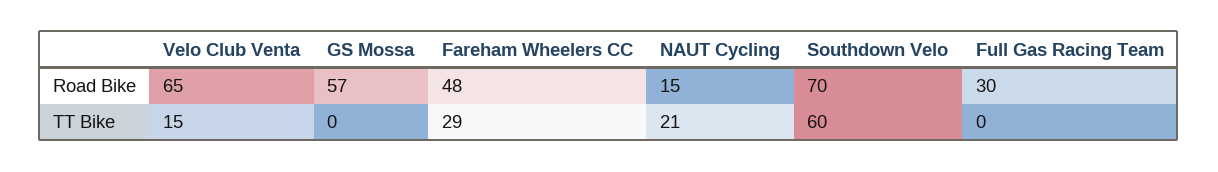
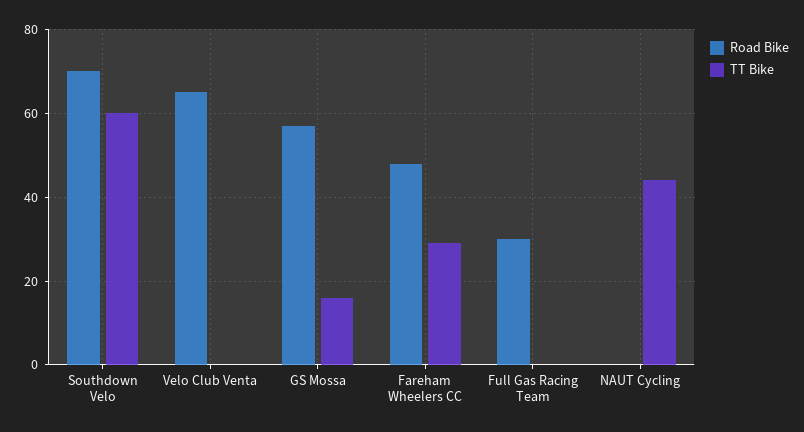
  {
    "Road Bike": {
      "Velo Club Venta": 65,
      "GS Mossa": 57,
      "Fareham Wheelers CC": 48,
-     "NAUT Cycling": 15,
+     "NAUT Cycling": 0,
      "Southdown Velo": 70,
      "Full Gas Racing Team": 30
    },
    "TT Bike": {
-     "Velo Club Venta": 15,
+     "Velo Club Venta": 0,
-     "GS Mossa": 0,
+     "GS Mossa": 15,
      "Fareham Wheelers CC": 29,
-     "NAUT Cycling": 21,
+     "NAUT Cycling": 45,
      "Southdown Velo": 60,
      "Full Gas Racing Team": 0
    }
  }

